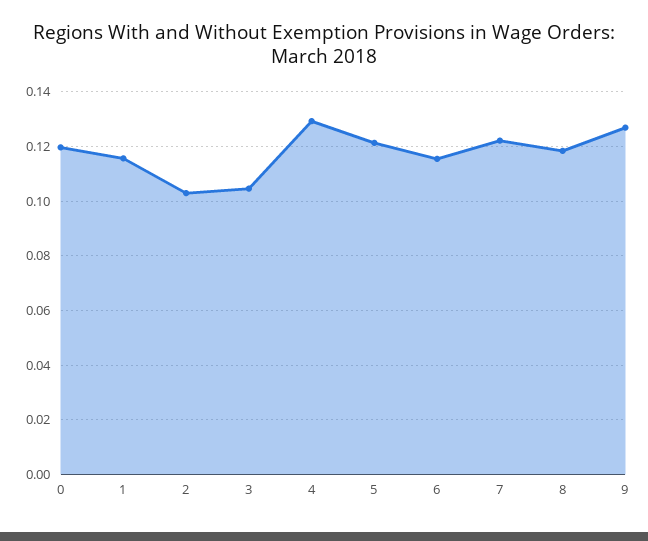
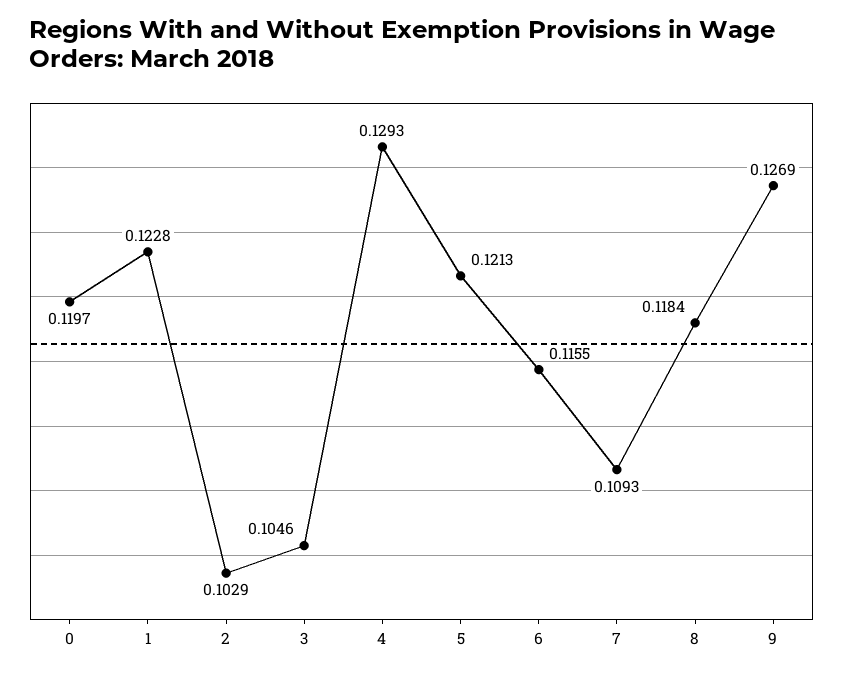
  {
    "0": 0.1197,
-   "1": 0.115,
+   "1": 0.1228,
    "2": 0.1029,
    "3": 0.1046,
    "4": 0.1293,
    "5": 0.1213,
    "6": 0.1155,
-   "7": 0.1225,
+   "7": 0.1093,
    "8": 0.1184,
    "9": 0.1269
  }

